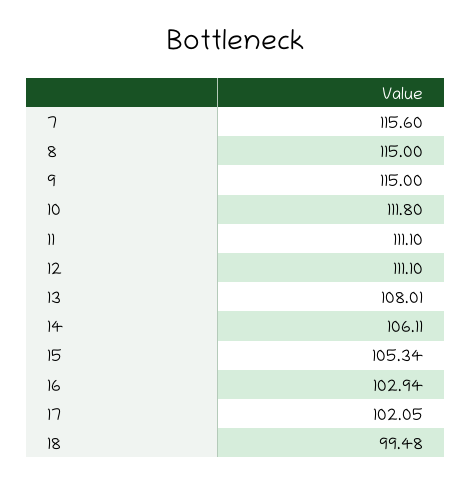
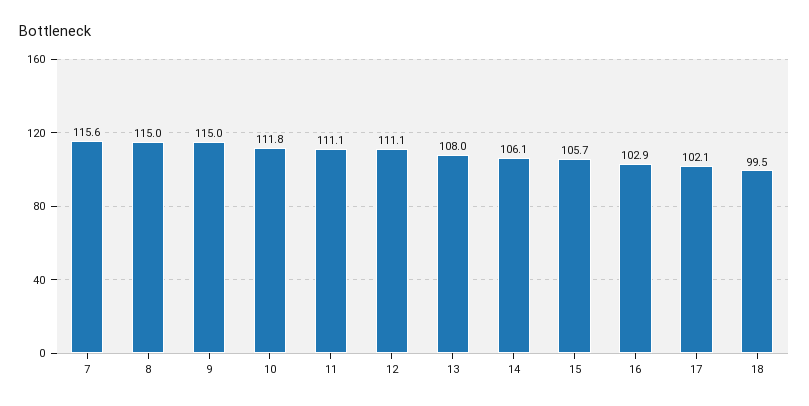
  {
    "7": 115.6,
    "8": 115,
    "9": 115,
    "10": 111.8,
    "11": 111.1,
    "12": 111.1,
    "13": 108.01,
    "14": 106.11,
-   "15": 105.34,
+   "15": 105.7,
    "16": 102.94,
    "17": 102.05,
    "18": 99.48
  }

